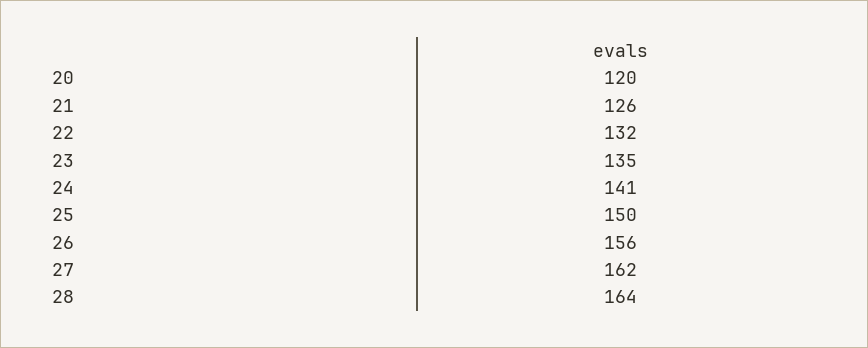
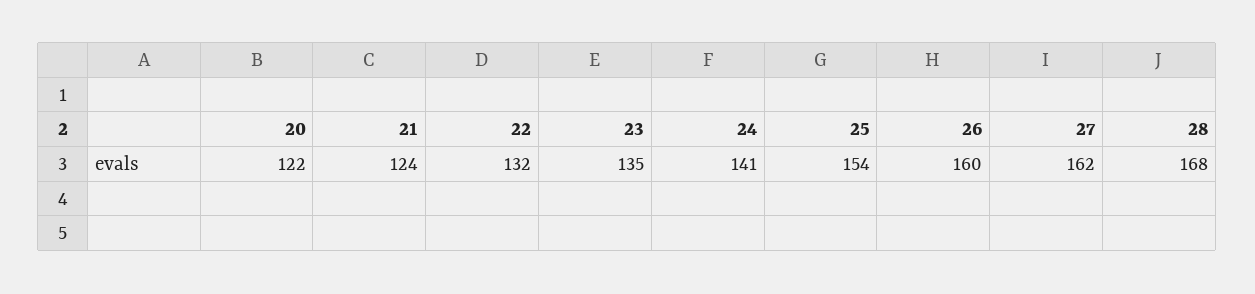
  {
-   "20": 120,
+   "20": 122,
-   "21": 126,
+   "21": 124,
    "22": 132,
    "23": 135,
    "24": 141,
-   "25": 150,
+   "25": 154,
-   "26": 156,
+   "26": 160,
    "27": 162,
-   "28": 164
+   "28": 168
  }

